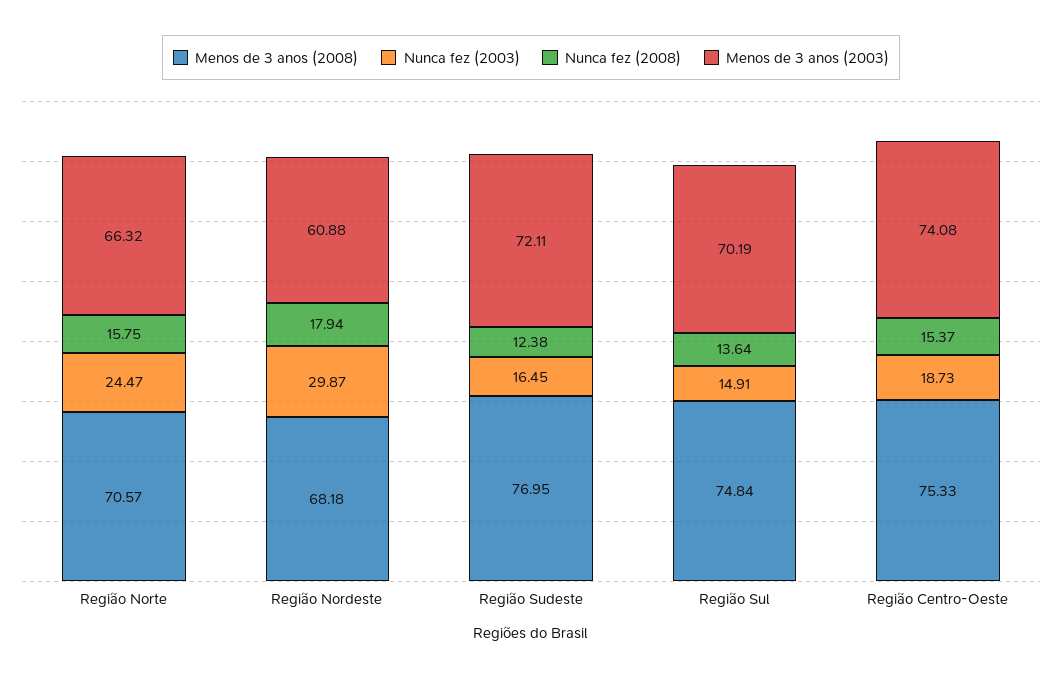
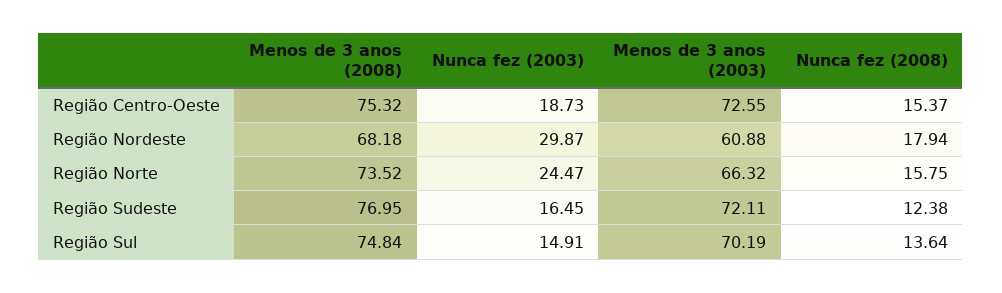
  {
    "Menos de 3 anos (2008)": {
-     "Região Norte": 70.57,
+     "Região Norte": 73.52,
      "Região Nordeste": 68.18,
      "Região Sudeste": 76.95,
      "Região Sul": 74.84,
-     "Região Centro-Oeste": 75.33
+     "Região Centro-Oeste": 75.32
    },
    "Nunca fez (2003)": {
      "Região Norte": 24.47,
      "Região Nordeste": 29.87,
      "Região Sudeste": 16.45,
      "Região Sul": 14.91,
      "Região Centro-Oeste": 18.73
    },
    "Nunca fez (2008)": {
      "Região Norte": 15.75,
      "Região Nordeste": 17.94,
      "Região Sudeste": 12.38,
      "Região Sul": 13.64,
      "Região Centro-Oeste": 15.37
    },
    "Menos de 3 anos (2003)": {
      "Região Norte": 66.32,
      "Região Nordeste": 60.88,
      "Região Sudeste": 72.11,
      "Região Sul": 70.19,
-     "Região Centro-Oeste": 74.08
+     "Região Centro-Oeste": 72.55
    }
  }

